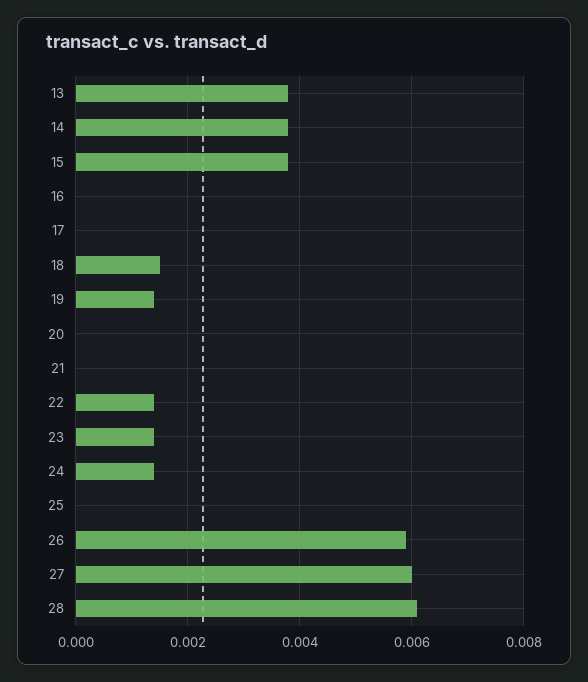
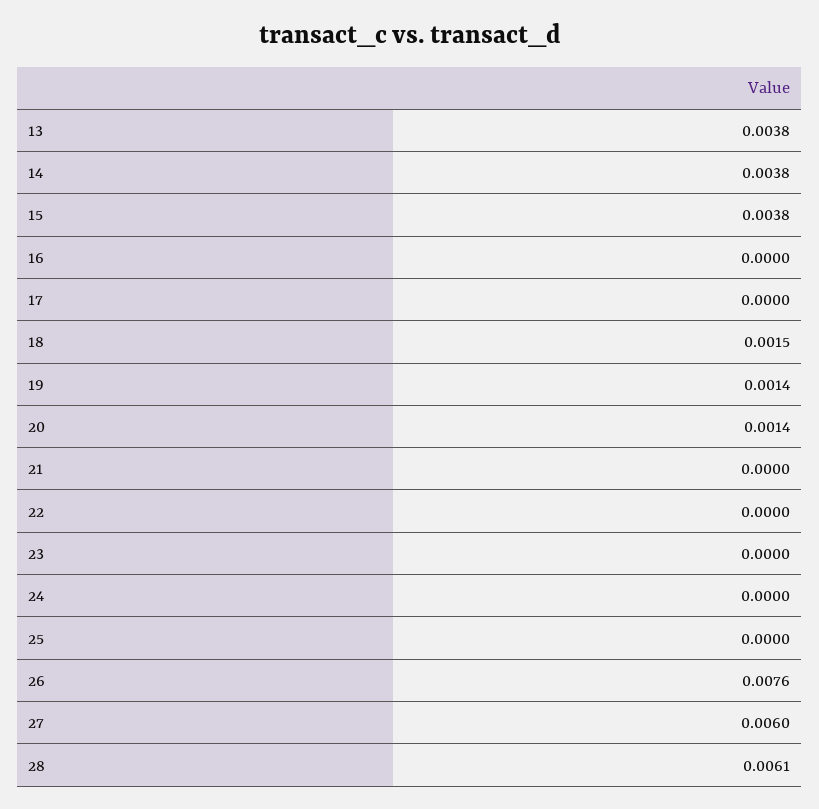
  {
    "13": 0.0038,
    "14": 0.0038,
    "15": 0.0038,
    "16": 0,
    "17": 0,
    "18": 0.0015,
    "19": 0.0014,
-   "20": 0,
+   "20": 0.0014,
    "21": 0,
-   "22": 0.0015,
+   "22": 0,
-   "23": 0.0015,
+   "23": 0,
-   "24": 0.0015,
+   "24": 0,
    "25": 0,
-   "26": 0.006,
+   "26": 0.0076,
    "27": 0.006,
    "28": 0.0061
  }

